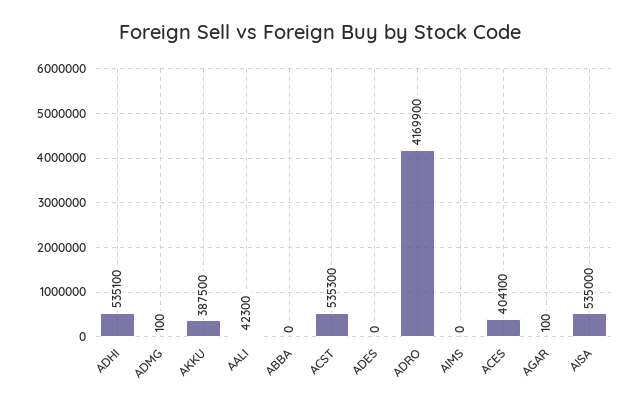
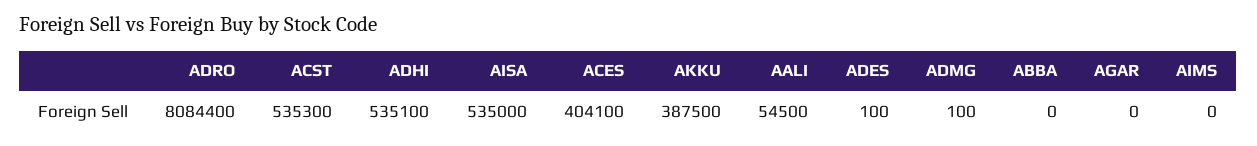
  {
    "ADHI": 535100,
    "ADMG": 100,
    "AKKU": 387500,
-   "AALI": 42300,
+   "AALI": 54500,
    "ABBA": 0,
    "ACST": 535300,
-   "ADES": 0,
+   "ADES": 100,
-   "ADRO": 4169900,
+   "ADRO": 8084400,
    "AIMS": 0,
    "ACES": 404100,
-   "AGAR": 100,
+   "AGAR": 0,
    "AISA": 535000
  }

